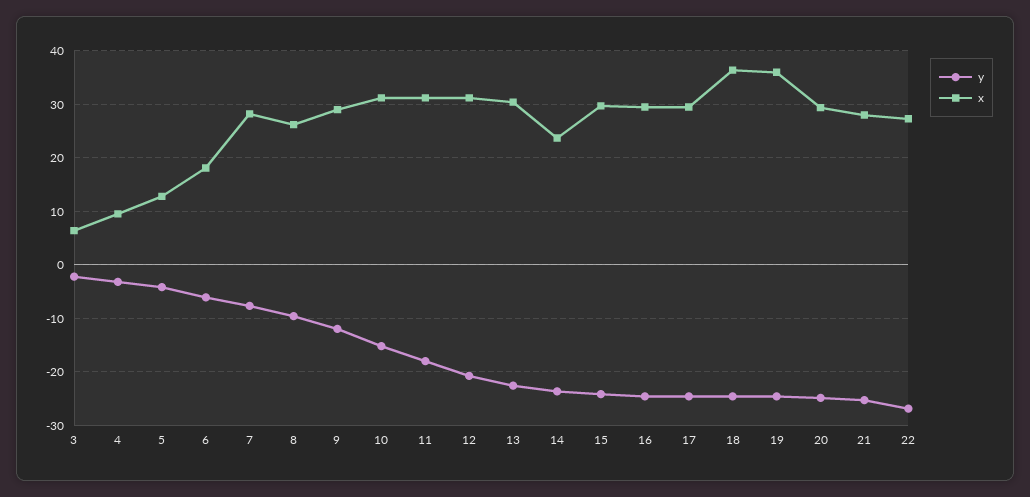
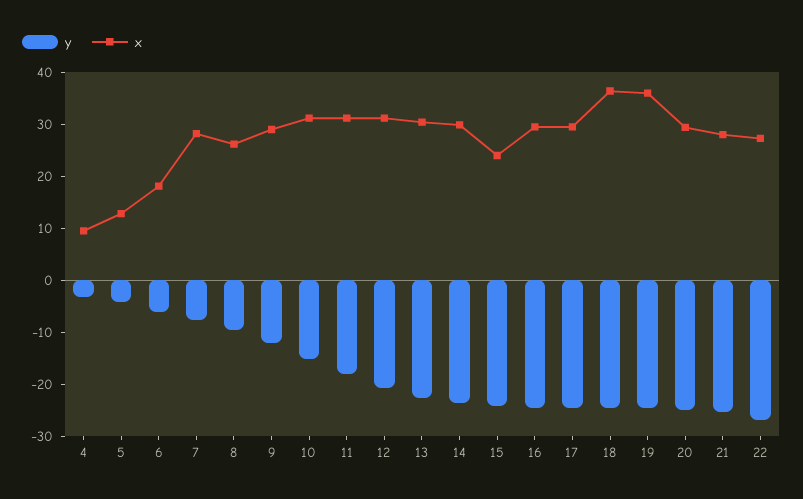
  {
    "y": {
-     "3": -2,
      "4": -4,
      "5": -4,
      "6": -6,
      "7": -8,
      "8": -10,
      "9": -12,
      "10": -16,
      "11": -18,
      "12": -20,
      "13": -22,
      "14": -24,
      "15": -24,
      "16": -24,
      "17": -24,
      "18": -24,
      "19": -24,
      "20": -24,
      "21": -26,
      "22": -26
    },
    "x": {
-     "3": 6,
      "4": 10,
      "5": 12,
      "6": 18,
      "7": 28,
      "8": 26,
      "9": 30,
      "10": 32,
      "11": 32,
      "12": 32,
      "13": 30,
-     "14": 24,
+     "14": 30,
-     "15": 30,
+     "15": 24,
      "16": 30,
      "17": 30,
      "18": 36,
      "19": 36,
      "20": 30,
      "21": 28,
      "22": 28
    }
  }

